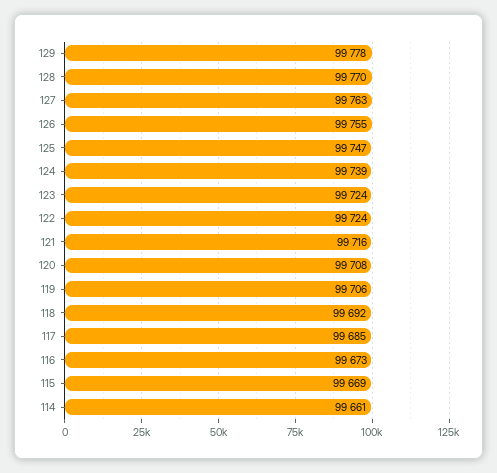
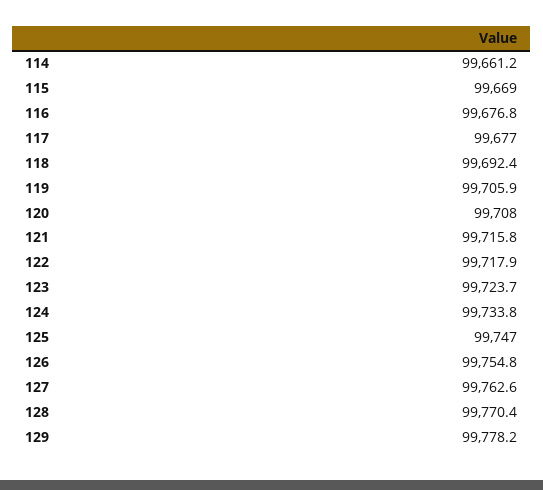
  {
    "129": 99778.2,
    "128": 99770.4,
    "127": 99762.6,
    "126": 99754.8,
    "125": 99747,
-   "124": 99739,
+   "124": 99733.8,
    "123": 99723.7,
-   "122": 99724,
+   "122": 99717.9,
    "121": 99715.8,
    "120": 99708,
    "119": 99705.9,
    "118": 99692.4,
-   "117": 99685,
+   "117": 99677,
-   "116": 99673,
+   "116": 99676.8,
    "115": 99669,
    "114": 99661.2
  }

